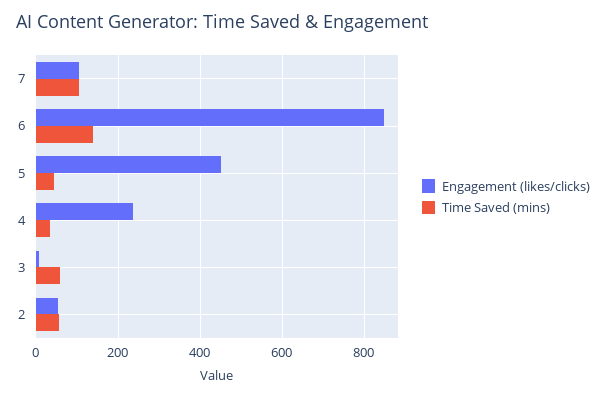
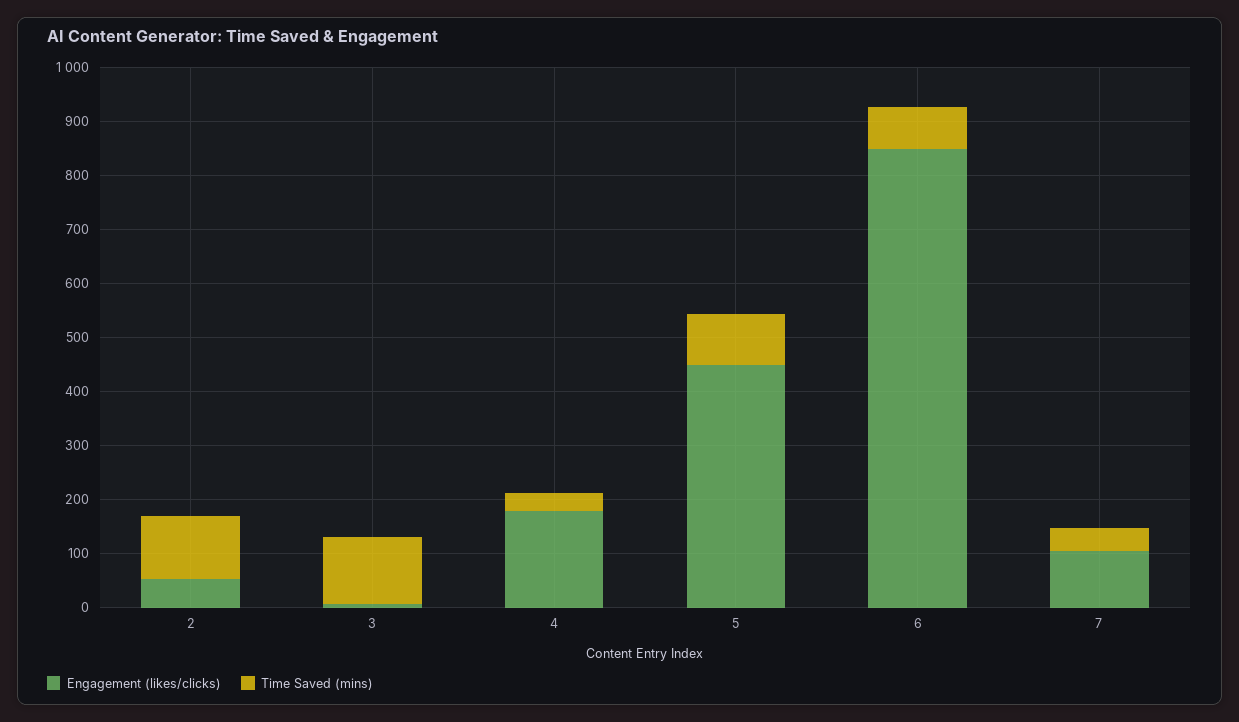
  {
    "Engagement (likes/clicks)": {
      "7": 100,
      "6": 840,
      "5": 460,
-     "4": 240,
+     "4": 180,
      "3": 0,
      "2": 60
    },
    "Time Saved (mins)": {
-     "7": 100,
+     "7": 40,
-     "6": 140,
+     "6": 80,
-     "5": 40,
+     "5": 100,
      "4": 40,
-     "3": 60,
+     "3": 120,
-     "2": 60
+     "2": 120
    }
  }

